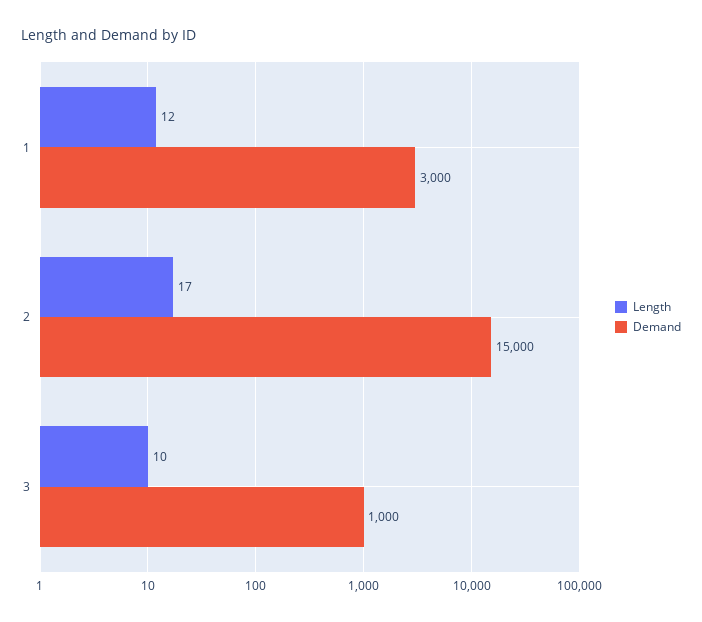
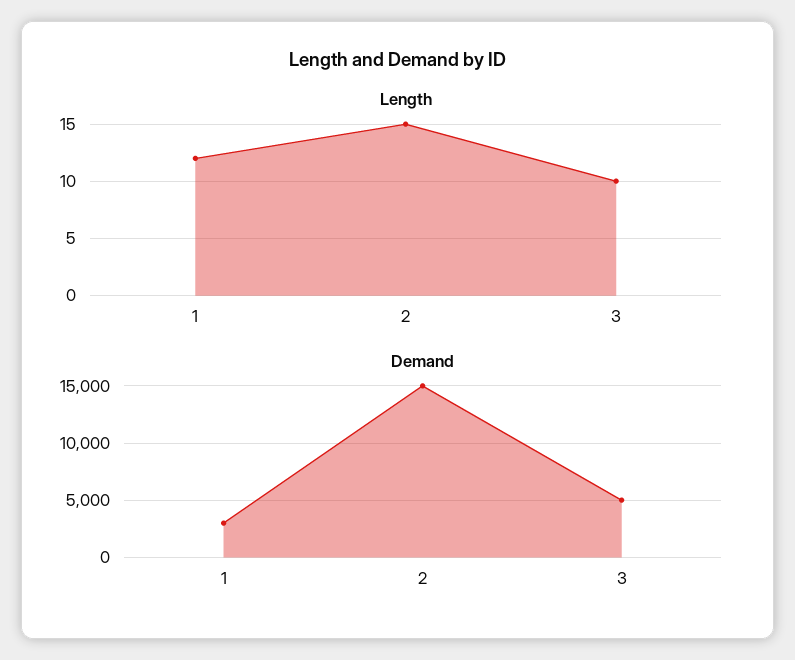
  {
    "Length": {
      "1": 12,
-     "2": 17,
+     "2": 15,
      "3": 10
    },
    "Demand": {
      "1": 3000,
      "2": 15000,
-     "3": 1000
+     "3": 5000
    }
  }

